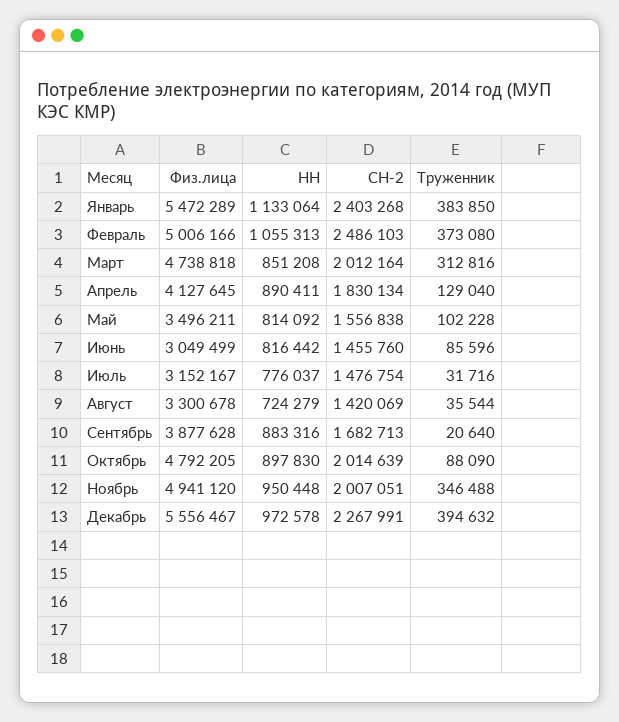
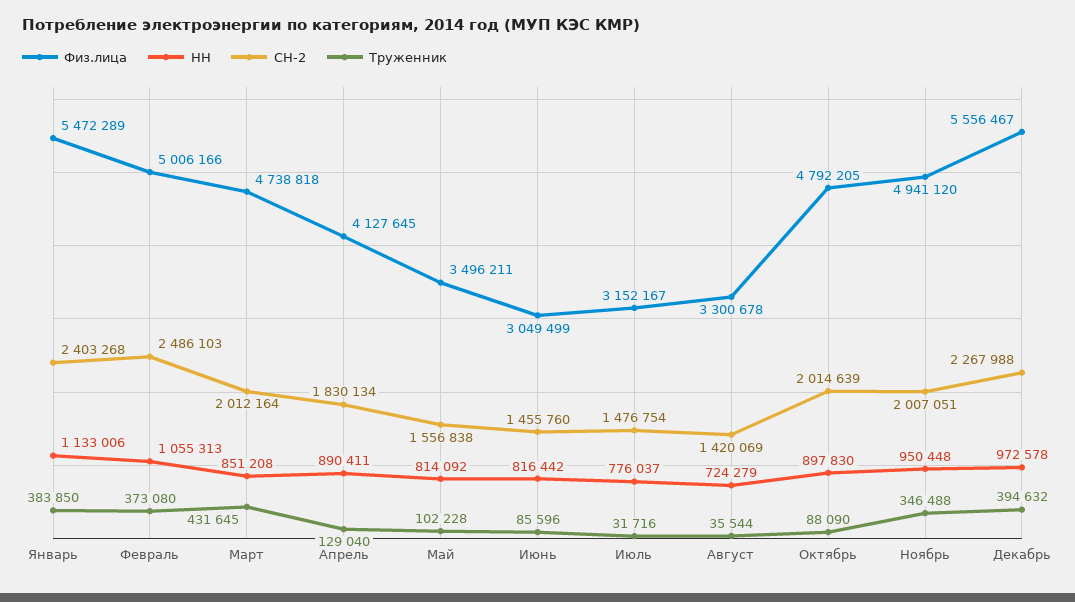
  {
    "Физ.лица": {
      "Январь": 5472289,
      "Февраль": 5006166,
      "Март": 4738818,
      "Апрель": 4127645,
      "Май": 3496211,
      "Июнь": 3049499,
      "Июль": 3152167,
      "Август": 3300678,
-     "Сентябрь": 3877628,
      "Октябрь": 4792205,
      "Ноябрь": 4941120,
      "Декабрь": 5556467
    },
    "НН": {
-     "Январь": 1133064,
+     "Январь": 1133006,
      "Февраль": 1055313,
      "Март": 851208,
      "Апрель": 890411,
      "Май": 814092,
      "Июнь": 816442,
      "Июль": 776037,
      "Август": 724279,
-     "Сентябрь": 883316,
      "Октябрь": 897830,
      "Ноябрь": 950448,
      "Декабрь": 972578
    },
    "СН-2": {
      "Январь": 2403268,
      "Февраль": 2486103,
      "Март": 2012164,
      "Апрель": 1830134,
      "Май": 1556838,
      "Июнь": 1455760,
      "Июль": 1476754,
      "Август": 1420069,
-     "Сентябрь": 1682713,
      "Октябрь": 2014639,
      "Ноябрь": 2007051,
-     "Декабрь": 2267991
+     "Декабрь": 2267988
    },
    "Труженник": {
      "Январь": 383850,
      "Февраль": 373080,
-     "Март": 312816,
+     "Март": 431645,
      "Апрель": 129040,
      "Май": 102228,
      "Июнь": 85596,
      "Июль": 31716,
      "Август": 35544,
-     "Сентябрь": 20640,
      "Октябрь": 88090,
      "Ноябрь": 346488,
      "Декабрь": 394632
    }
  }

